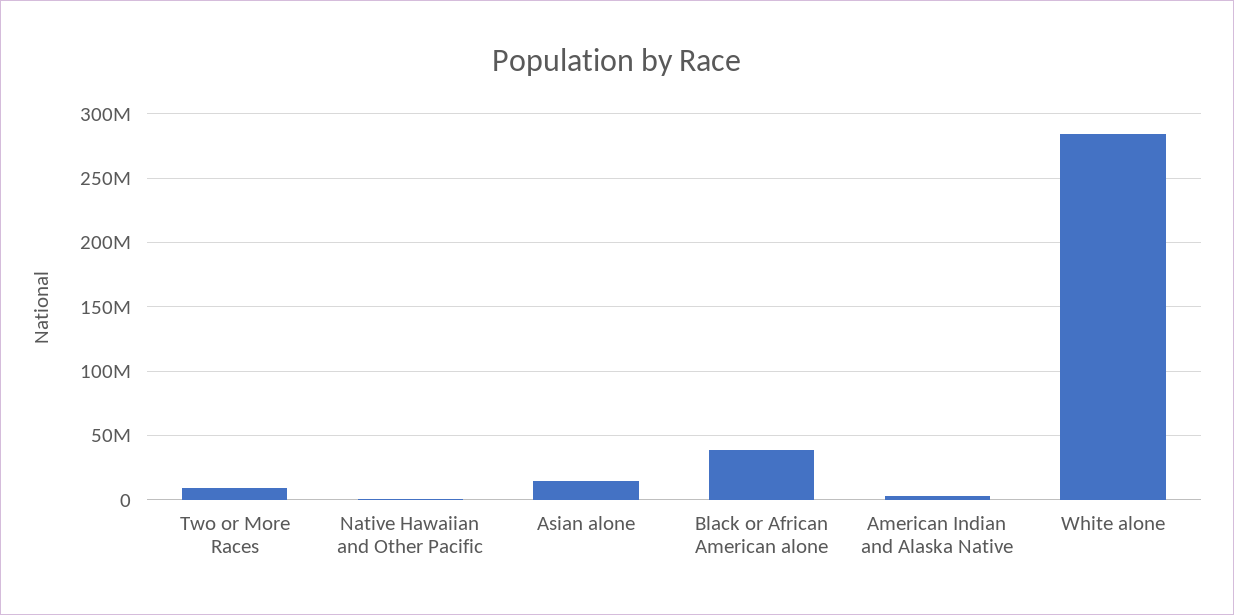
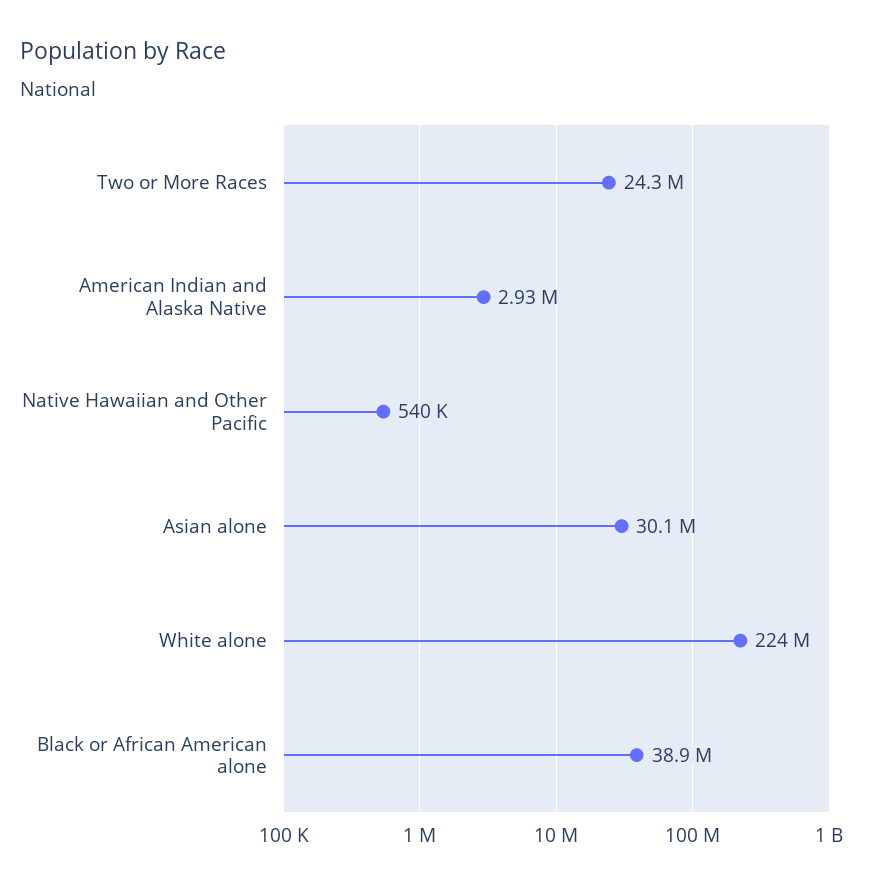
  {
-   "Two or More Races": 10000000,
+   "Two or More Races": 24300000,
    "Native Hawaiian and Other Pacific": 540000,
-   "Asian alone": 15000000,
+   "Asian alone": 30100000,
    "Black or African American alone": 38900000,
    "American Indian and Alaska Native": 2930000,
-   "White alone": 285000000
+   "White alone": 224000000
  }

